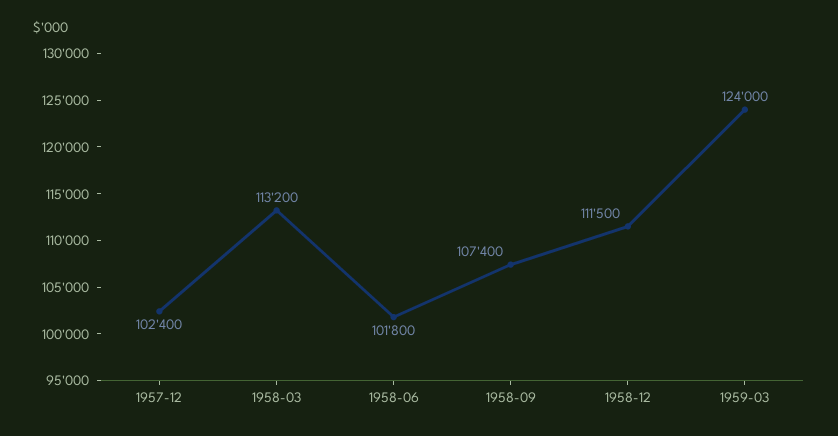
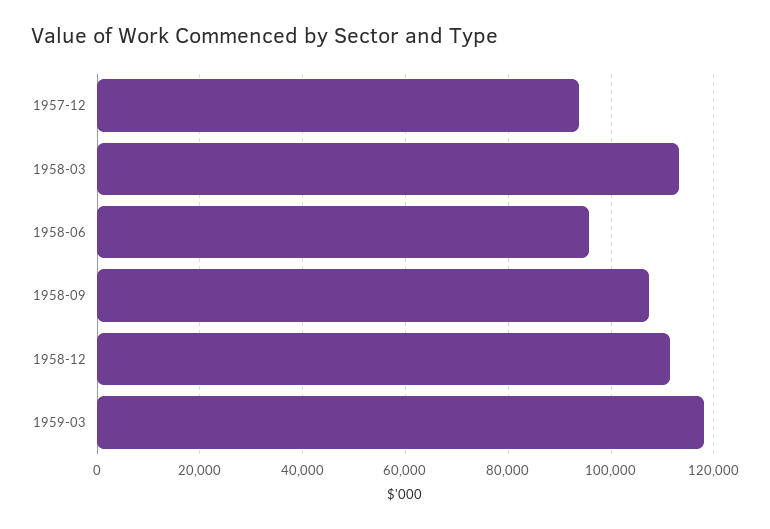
  {
-   "1957-12": 102400,
+   "1957-12": 94000,
    "1958-03": 113200,
-   "1958-06": 101800,
+   "1958-06": 96000,
    "1958-09": 107400,
    "1958-12": 111500,
-   "1959-03": 124000
+   "1959-03": 118000
  }

